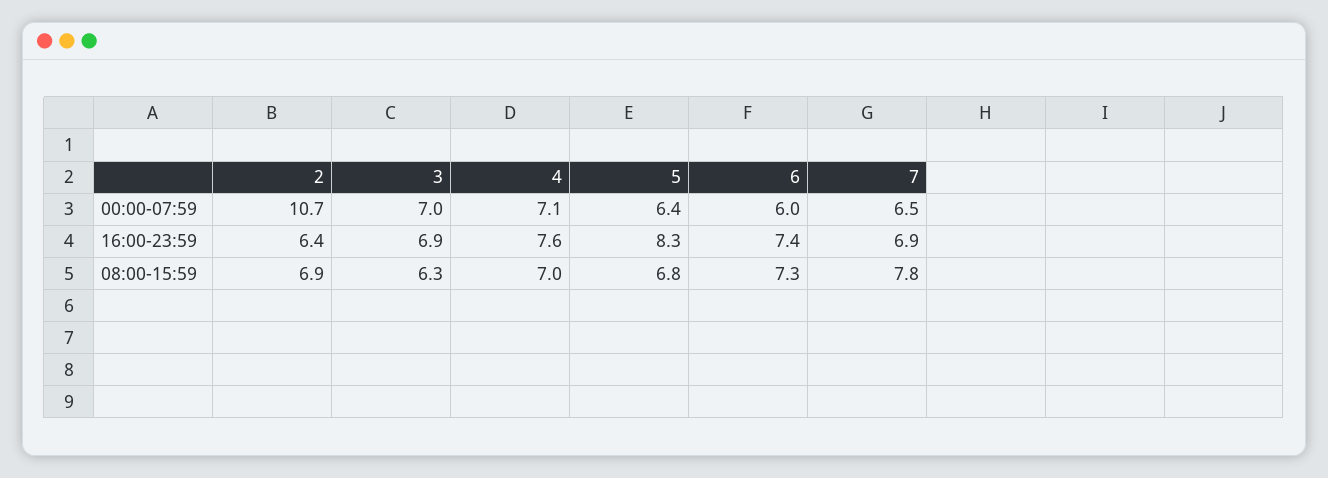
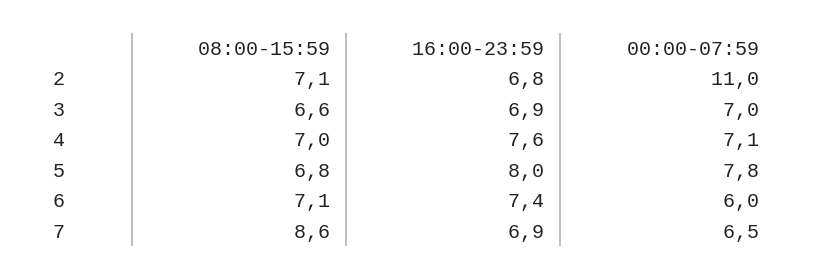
  {
    "2": {
-     "00:00-07:59": 10.7,
+     "00:00-07:59": 11,
-     "16:00-23:59": 6.4,
+     "16:00-23:59": 6.8,
-     "08:00-15:59": 6.9
+     "08:00-15:59": 7.1
    },
    "3": {
      "00:00-07:59": 7,
      "16:00-23:59": 6.9,
-     "08:00-15:59": 6.3
+     "08:00-15:59": 6.6
    },
    "4": {
      "00:00-07:59": 7.1,
      "16:00-23:59": 7.6,
      "08:00-15:59": 7
    },
    "5": {
-     "00:00-07:59": 6.4,
+     "00:00-07:59": 7.8,
-     "16:00-23:59": 8.3,
+     "16:00-23:59": 8,
      "08:00-15:59": 6.8
    },
    "6": {
      "00:00-07:59": 6,
      "16:00-23:59": 7.4,
-     "08:00-15:59": 7.3
+     "08:00-15:59": 7.1
    },
    "7": {
      "00:00-07:59": 6.5,
      "16:00-23:59": 6.9,
-     "08:00-15:59": 7.8
+     "08:00-15:59": 8.6
    }
  }

